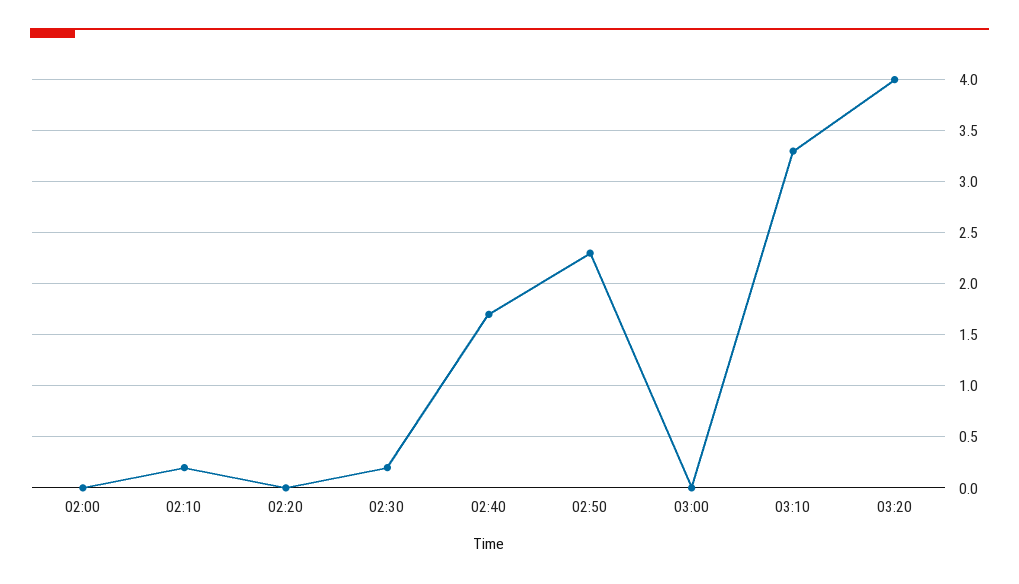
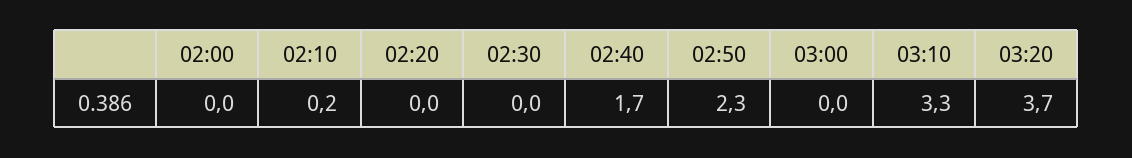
  {
    "02:00": 0,
    "02:10": 0.2,
    "02:20": 0,
-   "02:30": 0.2,
+   "02:30": 0,
    "02:40": 1.7,
    "02:50": 2.3,
    "03:00": 0,
    "03:10": 3.3,
-   "03:20": 4
+   "03:20": 3.7
  }

